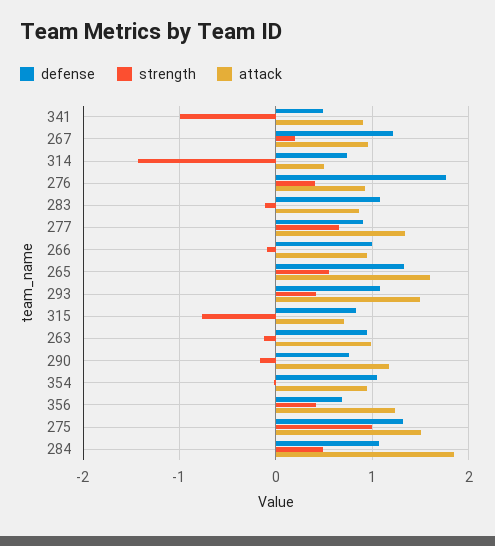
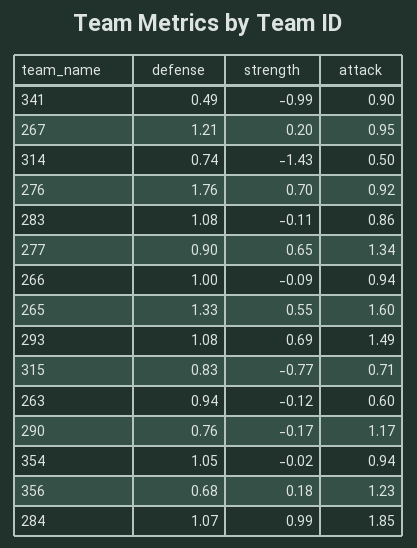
  {
    "defense": {
      "341": 0.49,
      "267": 1.21,
      "314": 0.74,
      "276": 1.76,
      "283": 1.08,
      "277": 0.9,
      "266": 1,
      "265": 1.33,
      "293": 1.08,
      "315": 0.83,
      "263": 0.94,
      "290": 0.76,
      "354": 1.05,
      "356": 0.68,
-     "275": 1.3,
      "284": 1.07
    },
    "strength": {
      "341": -0.99,
      "267": 0.2,
      "314": -1.43,
-     "276": 0.4,
+     "276": 0.7,
      "283": -0.11,
      "277": 0.65,
      "266": -0.09,
      "265": 0.55,
-     "293": 0.4,
+     "293": 0.69,
      "315": -0.77,
      "263": -0.12,
      "290": -0.17,
      "354": -0.02,
-     "356": 0.4,
+     "356": 0.18,
-     "275": 1,
-     "284": 0.5
+     "284": 0.99
    },
    "attack": {
      "341": 0.9,
      "267": 0.95,
      "314": 0.5,
      "276": 0.92,
      "283": 0.86,
      "277": 1.34,
      "266": 0.94,
      "265": 1.6,
      "293": 1.49,
      "315": 0.71,
-     "263": 1,
+     "263": 0.6,
      "290": 1.17,
      "354": 0.94,
      "356": 1.23,
-     "275": 1.5,
      "284": 1.85
    }
  }

